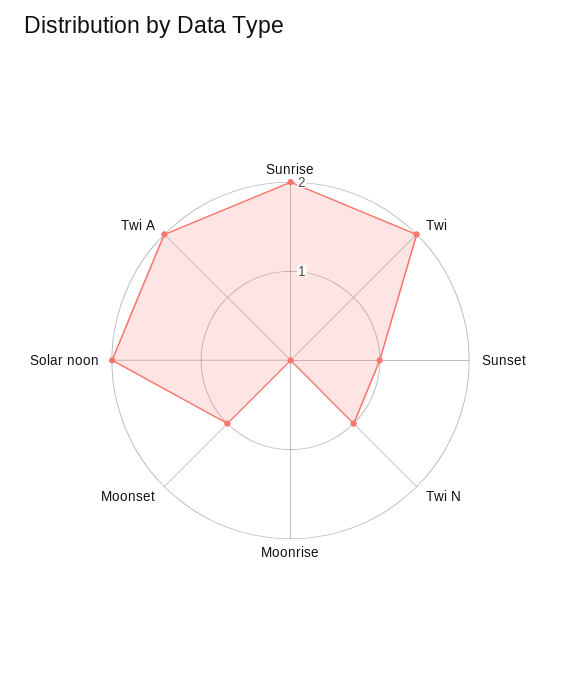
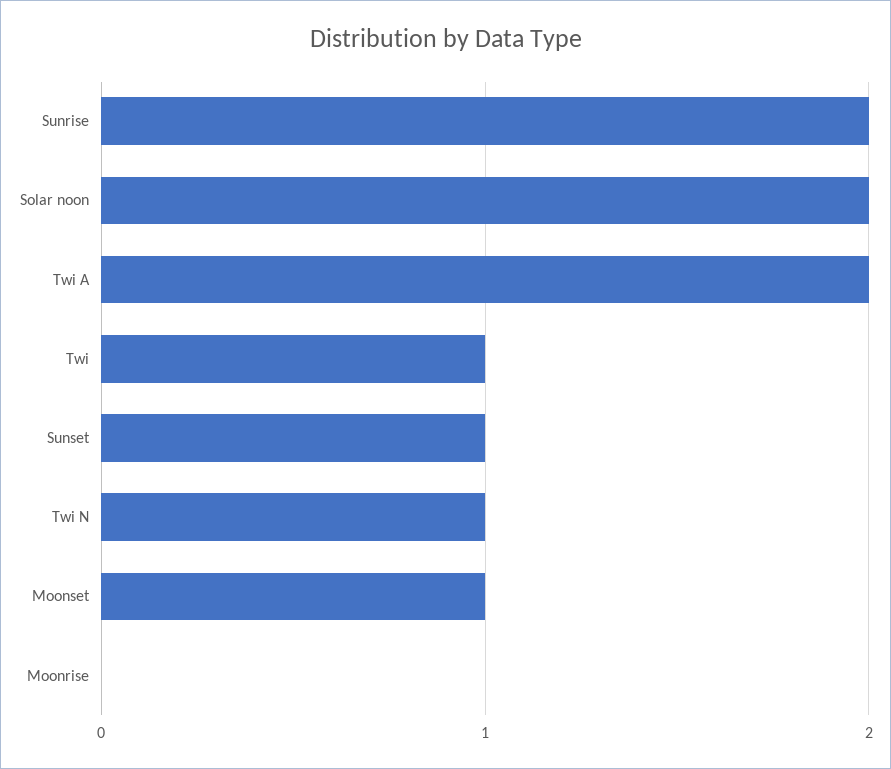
  {
    "Sunrise": 2,
-   "Twi": 2,
+   "Twi": 1,
    "Sunset": 1,
    "Twi N": 1,
    "Moonrise": 0,
    "Moonset": 1,
    "Solar noon": 2,
    "Twi A": 2
  }

